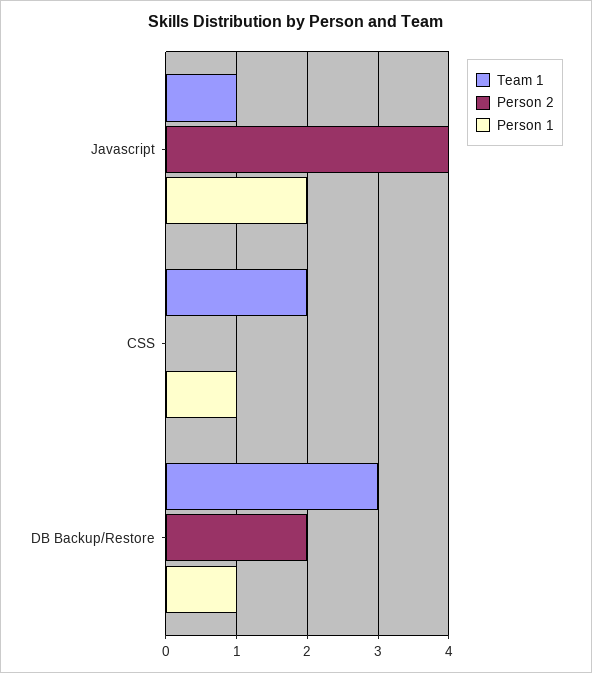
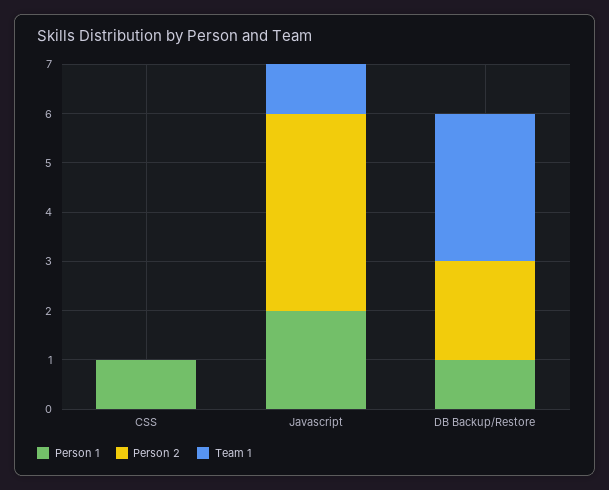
  {
    "Team 1": {
      "Javascript": 1,
-     "CSS": 2,
+     "CSS": 0,
      "DB Backup/Restore": 3
    },
    "Person 2": {
      "Javascript": 4,
      "CSS": 0,
      "DB Backup/Restore": 2
    },
    "Person 1": {
      "Javascript": 2,
      "CSS": 1,
      "DB Backup/Restore": 1
    }
  }

